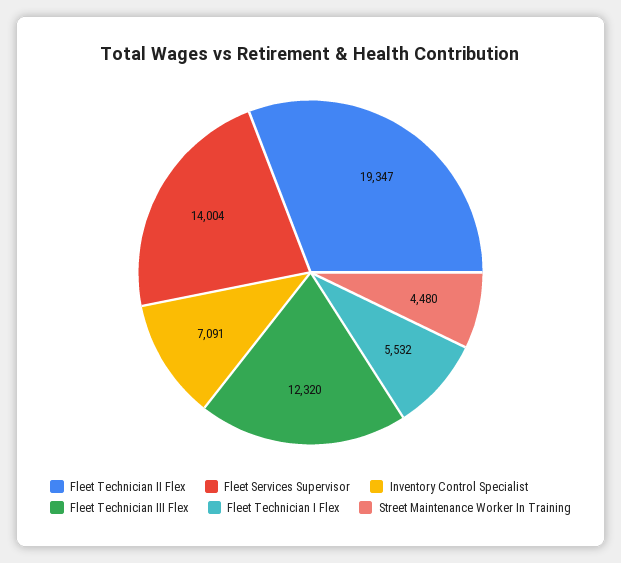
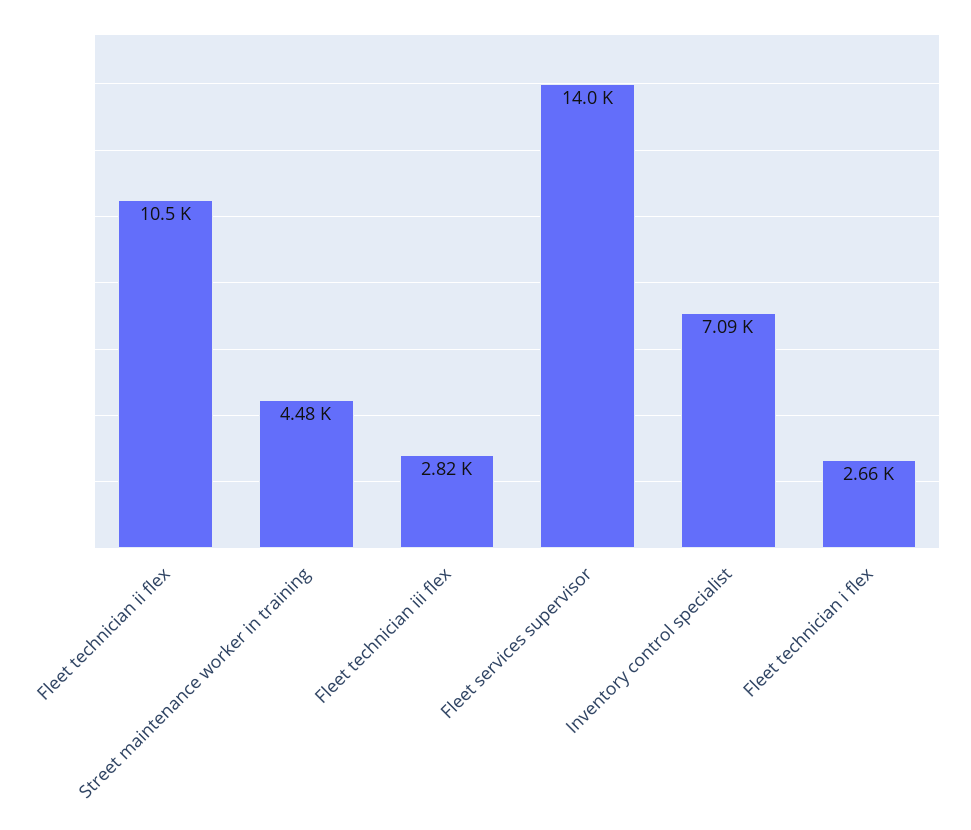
  {
-   "Fleet Technician II Flex": 19347,
+   "Fleet Technician II Flex": 10500,
    "Fleet Services Supervisor": 14004,
    "Inventory Control Specialist": 7091,
-   "Fleet Technician III Flex": 12320,
+   "Fleet Technician III Flex": 2820,
-   "Fleet Technician I Flex": 5532,
+   "Fleet Technician I Flex": 2660,
    "Street Maintenance Worker In Training": 4480
  }

